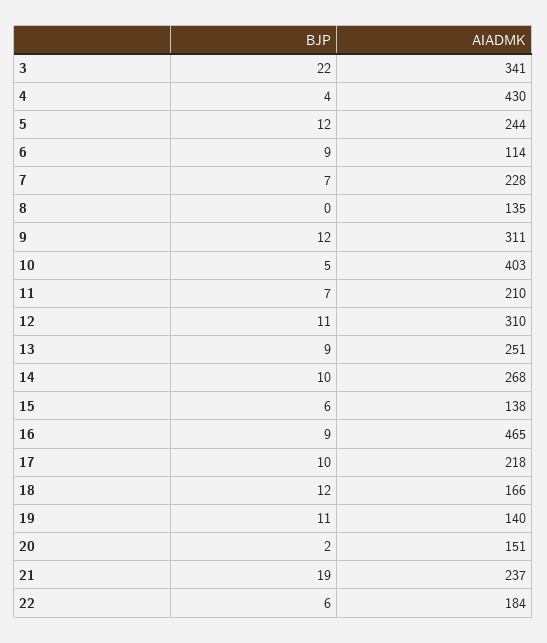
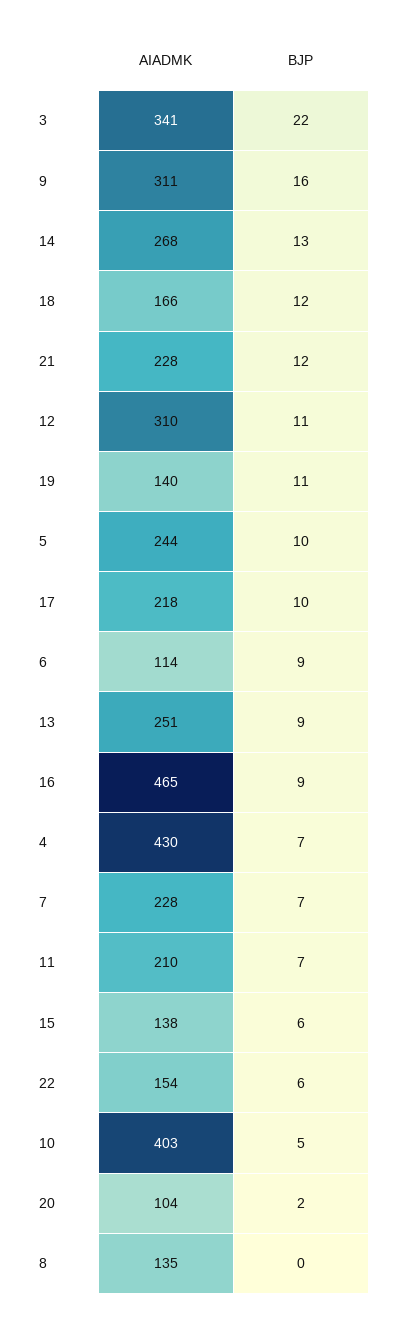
  {
    "BJP": {
      "3": 22,
-     "4": 4,
+     "4": 7,
-     "5": 12,
+     "5": 10,
      "6": 9,
      "7": 7,
      "8": 0,
-     "9": 12,
+     "9": 16,
      "10": 5,
      "11": 7,
      "12": 11,
      "13": 9,
-     "14": 10,
+     "14": 13,
      "15": 6,
      "16": 9,
      "17": 10,
      "18": 12,
      "19": 11,
      "20": 2,
-     "21": 19,
+     "21": 12,
      "22": 6
    },
    "AIADMK": {
      "3": 341,
      "4": 430,
      "5": 244,
      "6": 114,
      "7": 228,
      "8": 135,
      "9": 311,
      "10": 403,
      "11": 210,
      "12": 310,
      "13": 251,
      "14": 268,
      "15": 138,
      "16": 465,
      "17": 218,
      "18": 166,
      "19": 140,
-     "20": 151,
+     "20": 104,
-     "21": 237,
+     "21": 228,
-     "22": 184
+     "22": 154
    }
  }

